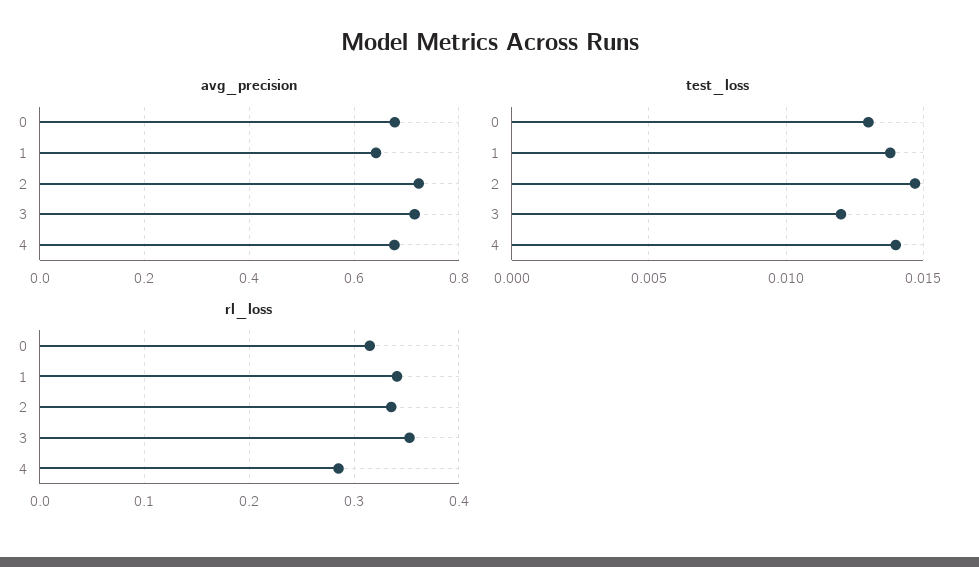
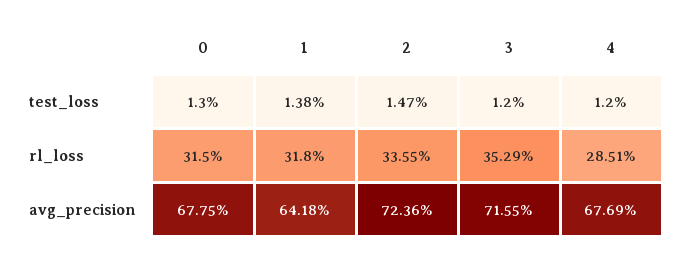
  {
    "avg_precision": {
      "0": 0.6775,
      "1": 0.6418,
      "2": 0.7236,
      "3": 0.7155,
      "4": 0.6769
    },
    "test_loss": {
      "0": 0.013,
      "1": 0.0138,
      "2": 0.0147,
      "3": 0.012,
-     "4": 0.014
+     "4": 0.012
    },
    "rl_loss": {
      "0": 0.315,
-     "1": 0.34,
+     "1": 0.318,
      "2": 0.3355,
      "3": 0.3529,
      "4": 0.2851
    }
  }

